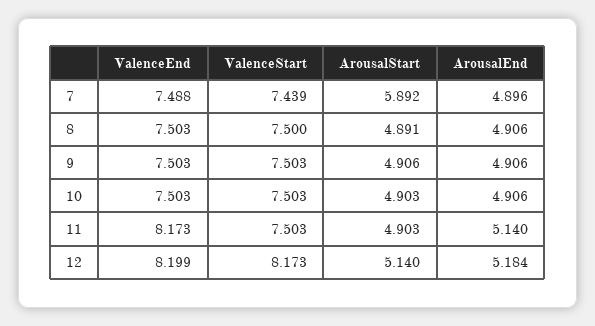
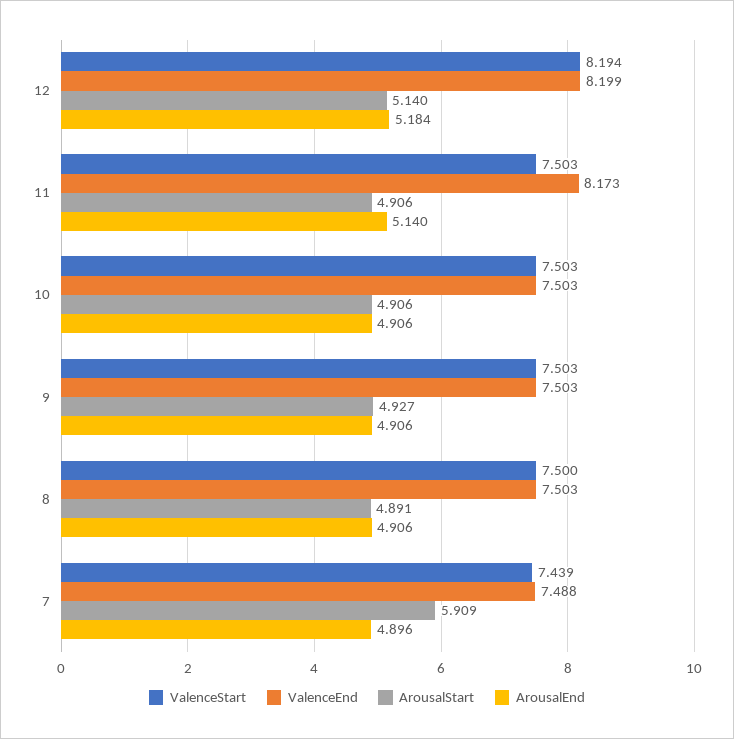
  {
    "ValenceEnd": {
      "7": 7.488,
      "8": 7.503,
      "9": 7.503,
      "10": 7.503,
      "11": 8.173,
      "12": 8.199
    },
    "ValenceStart": {
      "7": 7.439,
      "8": 7.5,
      "9": 7.503,
      "10": 7.503,
      "11": 7.503,
-     "12": 8.173
+     "12": 8.194
    },
    "ArousalStart": {
-     "7": 5.892,
+     "7": 5.909,
      "8": 4.891,
-     "9": 4.906,
+     "9": 4.927,
-     "10": 4.903,
+     "10": 4.906,
-     "11": 4.903,
+     "11": 4.906,
      "12": 5.14
    },
    "ArousalEnd": {
      "7": 4.896,
      "8": 4.906,
      "9": 4.906,
      "10": 4.906,
      "11": 5.14,
      "12": 5.184
    }
  }

